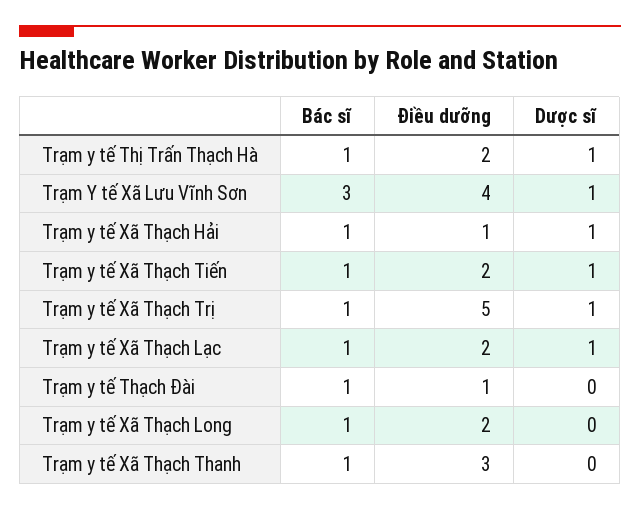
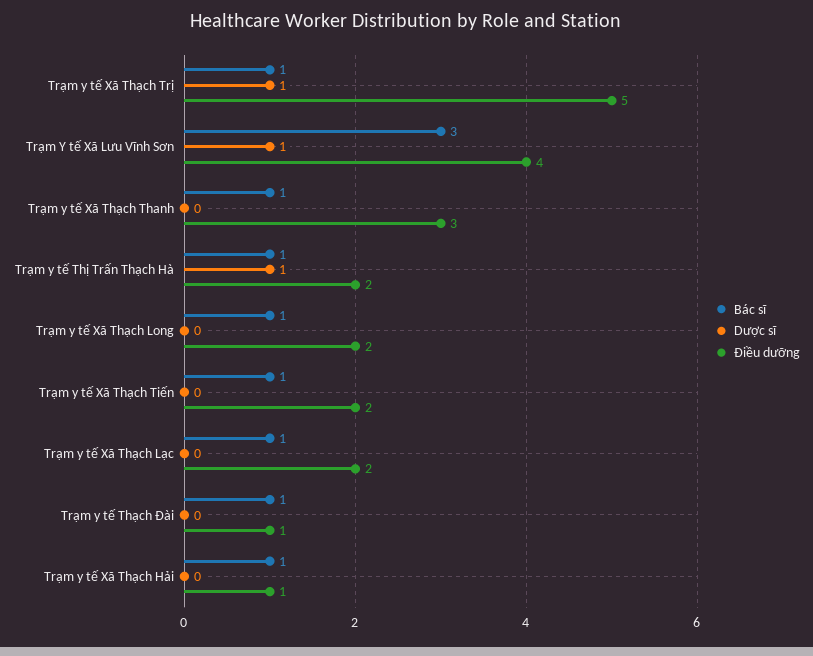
  {
    "Bác sĩ": {
      "Trạm y tế Thị Trấn Thạch Hà": 1,
      "Trạm Y tế Xã Lưu Vĩnh Sơn": 3,
      "Trạm y tế Xã Thạch Hải": 1,
      "Trạm y tế Xã Thạch Tiến": 1,
      "Trạm y tế Xã Thạch Trị": 1,
      "Trạm y tế Xã Thạch Lạc": 1,
      "Trạm y tế Thạch Đài": 1,
      "Trạm y tế Xã Thạch Long": 1,
      "Trạm y tế Xã Thạch Thanh": 1
    },
    "Điều dưỡng": {
      "Trạm y tế Thị Trấn Thạch Hà": 2,
      "Trạm Y tế Xã Lưu Vĩnh Sơn": 4,
      "Trạm y tế Xã Thạch Hải": 1,
      "Trạm y tế Xã Thạch Tiến": 2,
      "Trạm y tế Xã Thạch Trị": 5,
      "Trạm y tế Xã Thạch Lạc": 2,
      "Trạm y tế Thạch Đài": 1,
      "Trạm y tế Xã Thạch Long": 2,
      "Trạm y tế Xã Thạch Thanh": 3
    },
    "Dược sĩ": {
      "Trạm y tế Thị Trấn Thạch Hà": 1,
      "Trạm Y tế Xã Lưu Vĩnh Sơn": 1,
-     "Trạm y tế Xã Thạch Hải": 1,
+     "Trạm y tế Xã Thạch Hải": 0,
-     "Trạm y tế Xã Thạch Tiến": 1,
+     "Trạm y tế Xã Thạch Tiến": 0,
      "Trạm y tế Xã Thạch Trị": 1,
-     "Trạm y tế Xã Thạch Lạc": 1,
+     "Trạm y tế Xã Thạch Lạc": 0,
      "Trạm y tế Thạch Đài": 0,
      "Trạm y tế Xã Thạch Long": 0,
      "Trạm y tế Xã Thạch Thanh": 0
    }
  }

